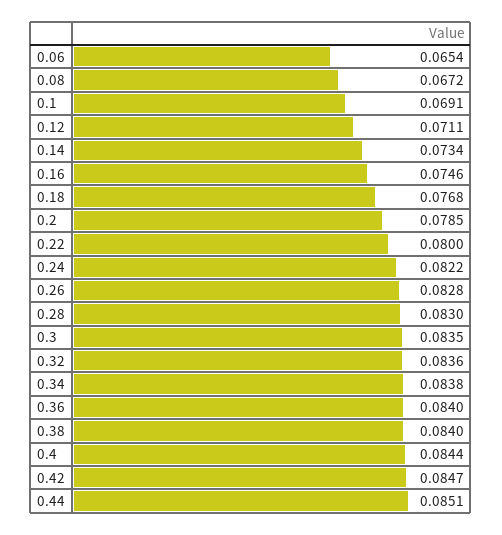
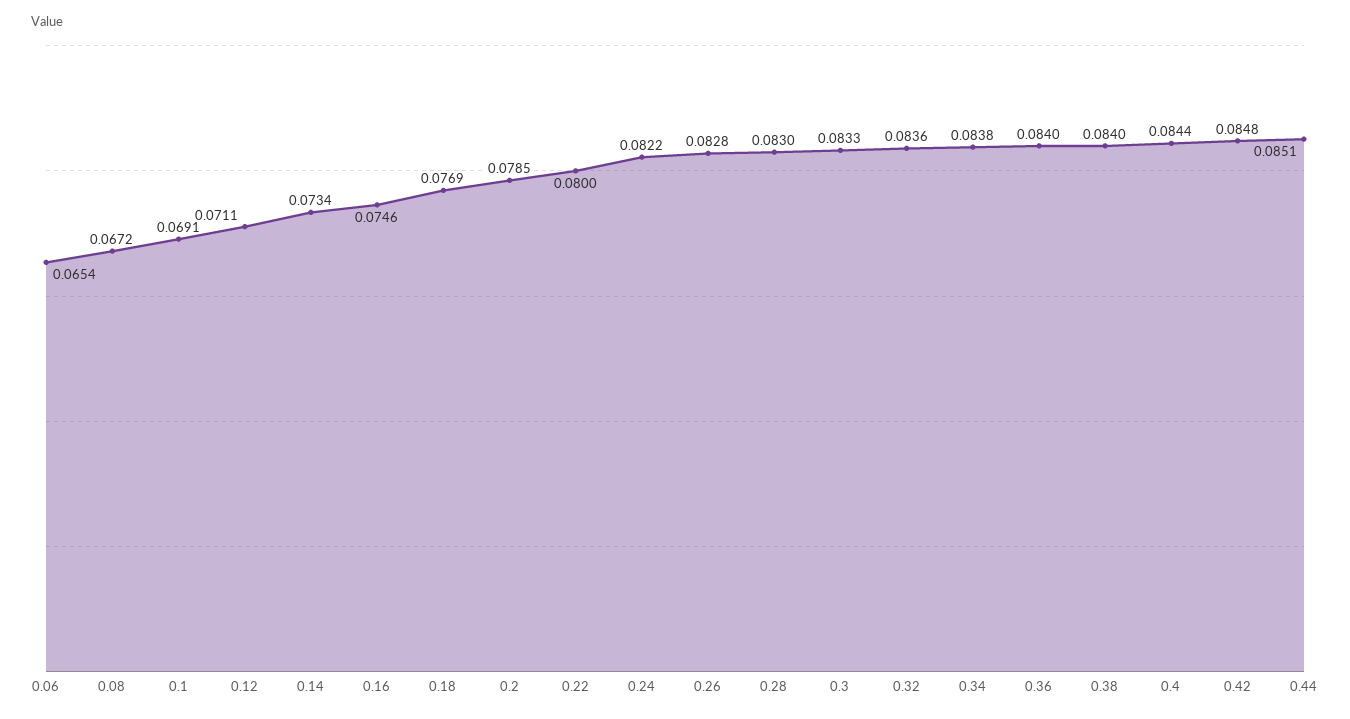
  {
    "0.06": 0.0654,
    "0.08": 0.0672,
    "0.1": 0.0691,
    "0.12": 0.0711,
    "0.14": 0.0734,
    "0.16": 0.0746,
-   "0.18": 0.0768,
+   "0.18": 0.0769,
    "0.2": 0.0785,
    "0.22": 0.08,
    "0.24": 0.0822,
    "0.26": 0.0828,
    "0.28": 0.083,
-   "0.3": 0.0835,
+   "0.3": 0.0833,
    "0.32": 0.0836,
    "0.34": 0.0838,
    "0.36": 0.084,
    "0.38": 0.084,
    "0.4": 0.0844,
-   "0.42": 0.0847,
+   "0.42": 0.0848,
    "0.44": 0.0851
  }

